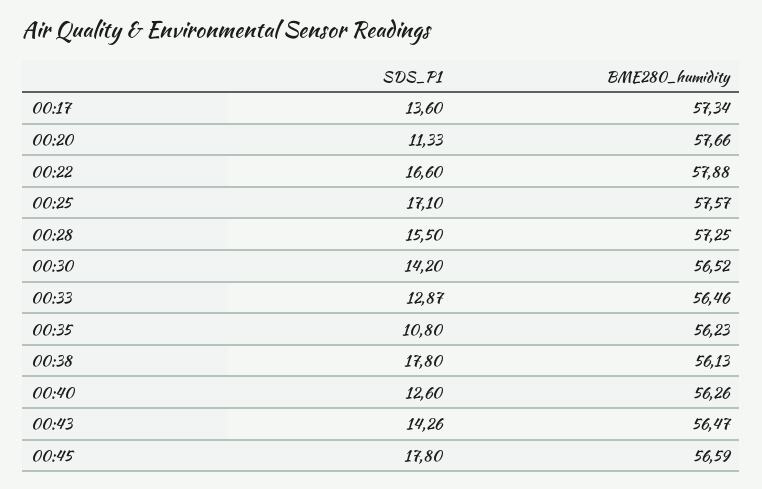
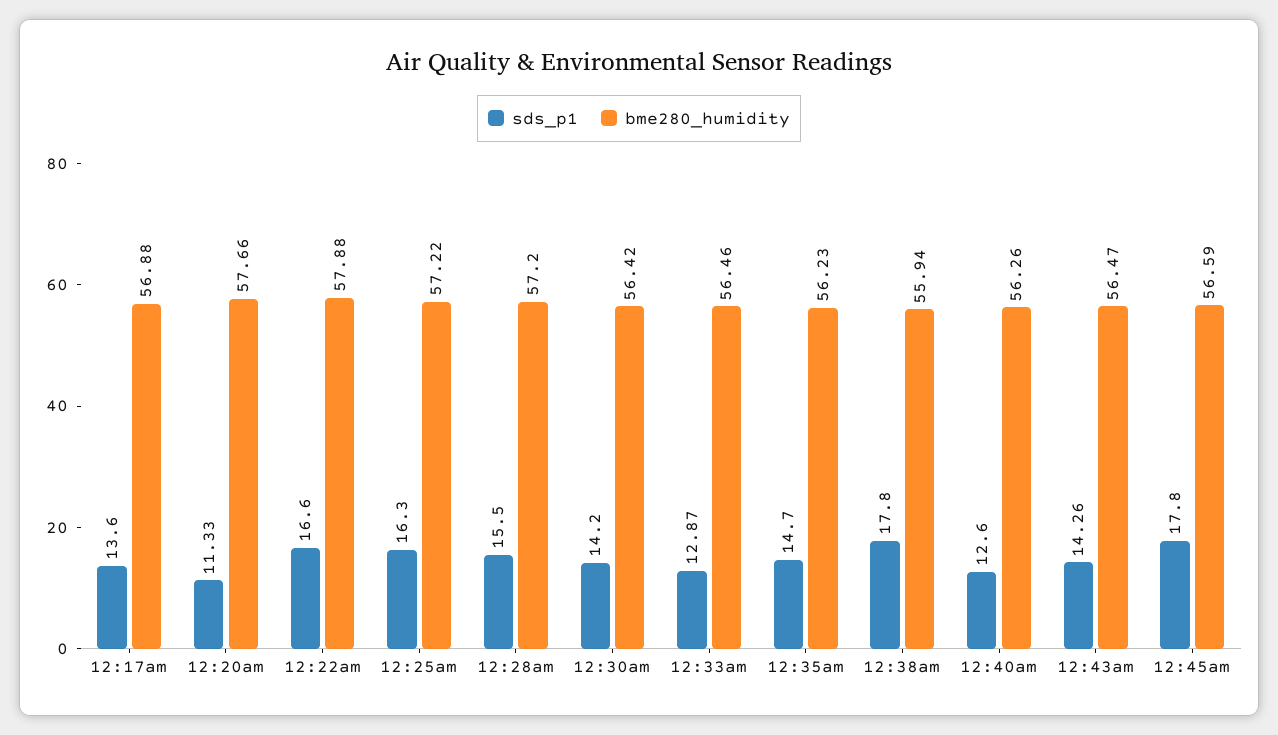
  {
    "SDS_P1": {
      "00:17": 13.6,
      "00:20": 11.33,
      "00:22": 16.6,
-     "00:25": 17.1,
+     "00:25": 16.3,
      "00:28": 15.5,
      "00:30": 14.2,
      "00:33": 12.87,
-     "00:35": 10.8,
+     "00:35": 14.7,
      "00:38": 17.8,
      "00:40": 12.6,
      "00:43": 14.26,
      "00:45": 17.8
    },
    "BME280_humidity": {
-     "00:17": 57.34,
+     "00:17": 56.88,
      "00:20": 57.66,
      "00:22": 57.88,
-     "00:25": 57.57,
+     "00:25": 57.22,
-     "00:28": 57.25,
+     "00:28": 57.2,
-     "00:30": 56.52,
+     "00:30": 56.42,
      "00:33": 56.46,
      "00:35": 56.23,
-     "00:38": 56.13,
+     "00:38": 55.94,
      "00:40": 56.26,
      "00:43": 56.47,
      "00:45": 56.59
    }
  }

